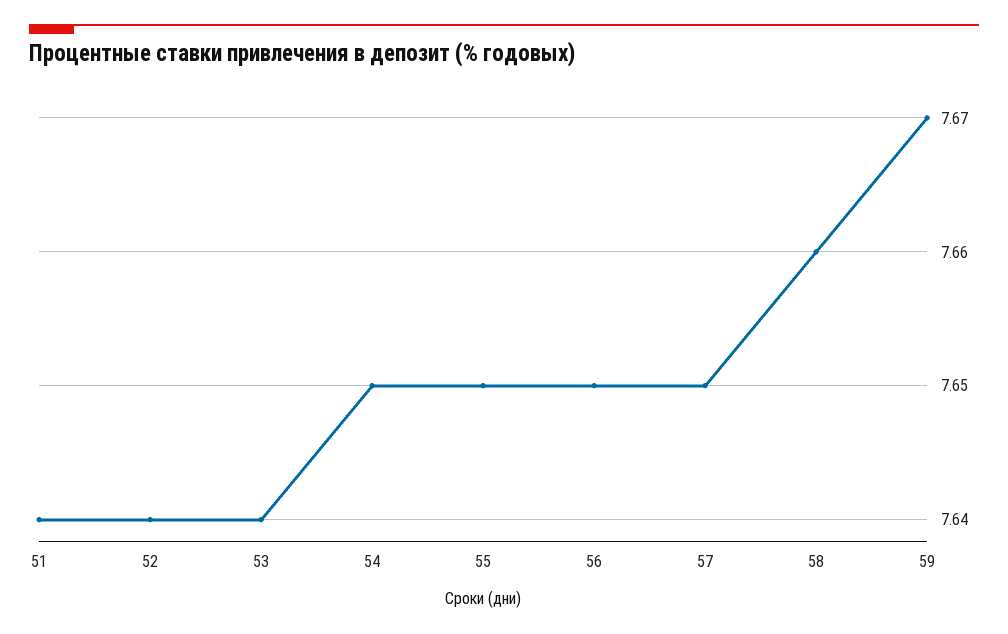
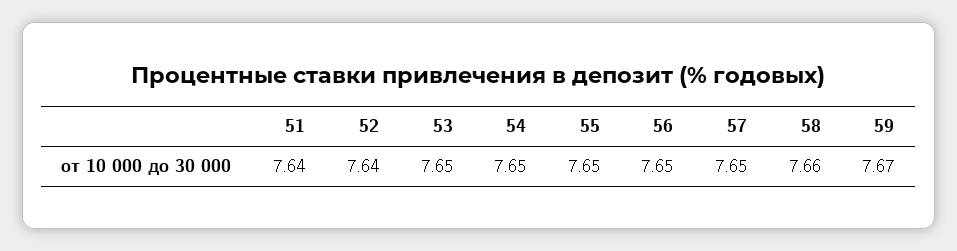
  {
    "51": 7.64,
    "52": 7.64,
-   "53": 7.64,
+   "53": 7.65,
    "54": 7.65,
    "55": 7.65,
    "56": 7.65,
    "57": 7.65,
    "58": 7.66,
    "59": 7.67
  }

